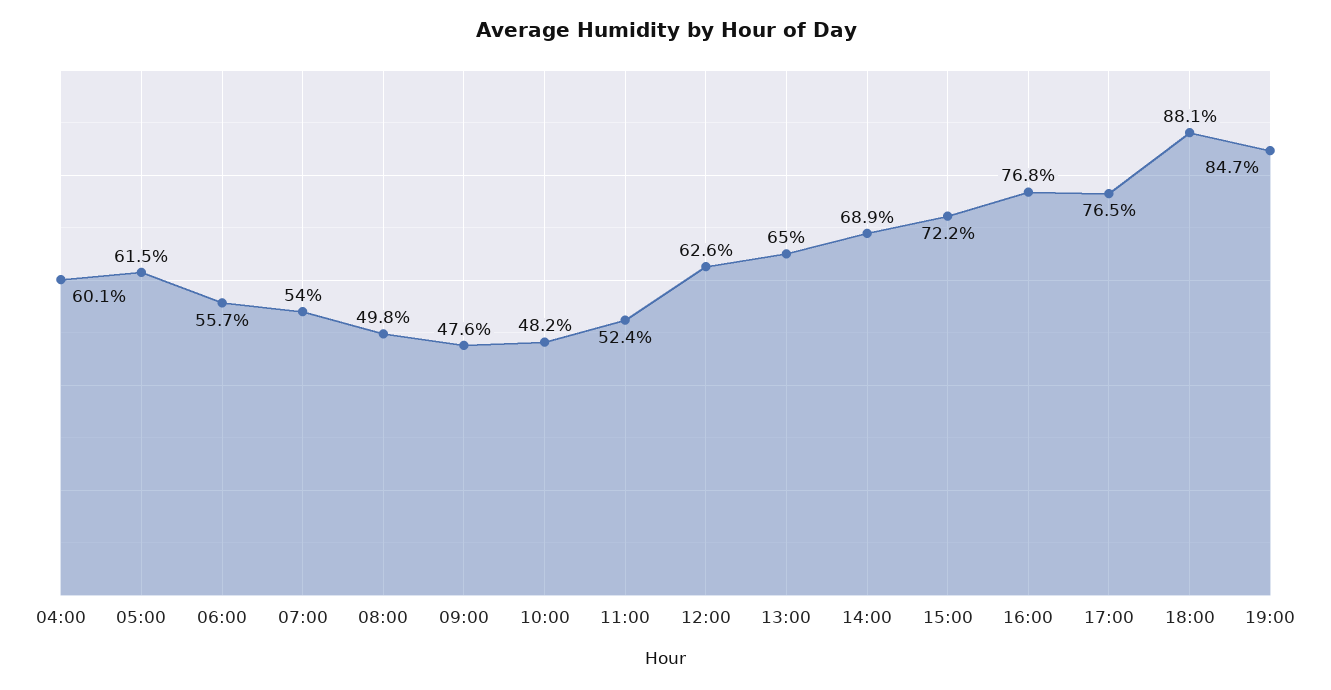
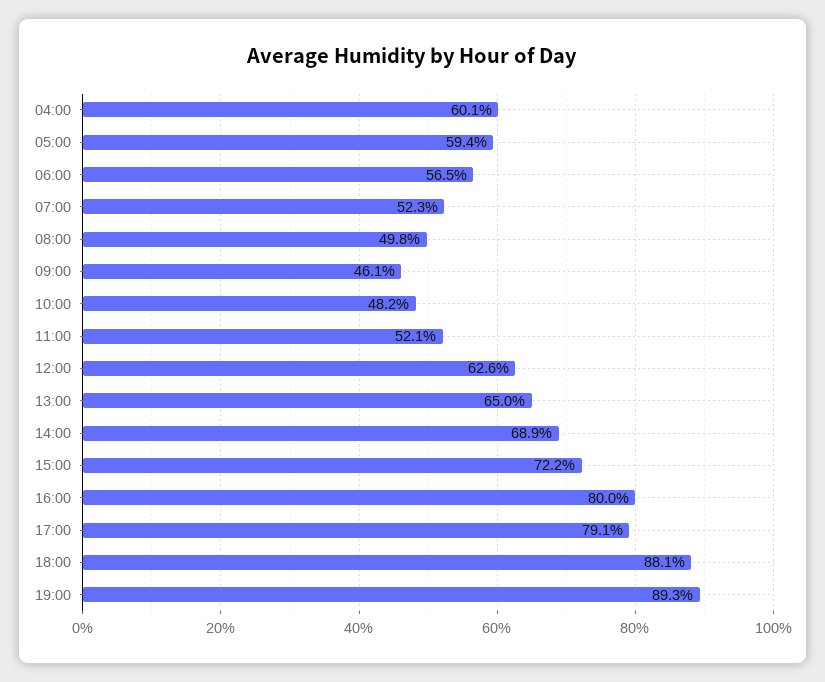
  {
    "04:00": 60.1,
-   "05:00": 61.5,
+   "05:00": 59.4,
-   "06:00": 55.7,
+   "06:00": 56.5,
-   "07:00": 54,
+   "07:00": 52.3,
    "08:00": 49.8,
-   "09:00": 47.6,
+   "09:00": 46.1,
    "10:00": 48.2,
-   "11:00": 52.4,
+   "11:00": 52.1,
    "12:00": 62.6,
    "13:00": 65,
    "14:00": 68.9,
    "15:00": 72.2,
-   "16:00": 76.8,
+   "16:00": 80,
-   "17:00": 76.5,
+   "17:00": 79.1,
    "18:00": 88.1,
-   "19:00": 84.7
+   "19:00": 89.3
  }

